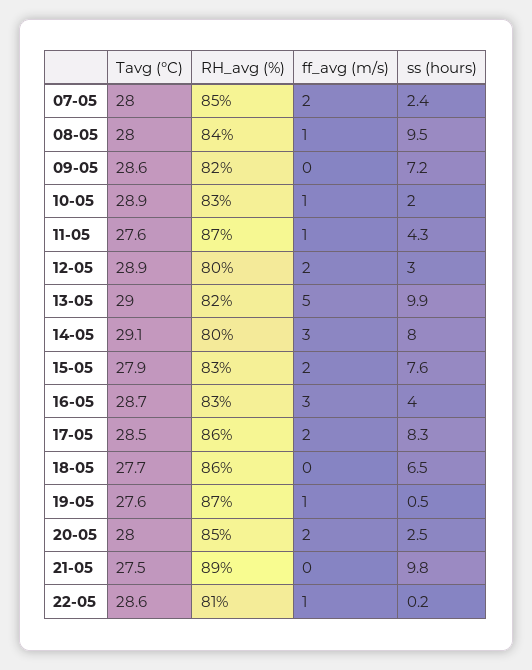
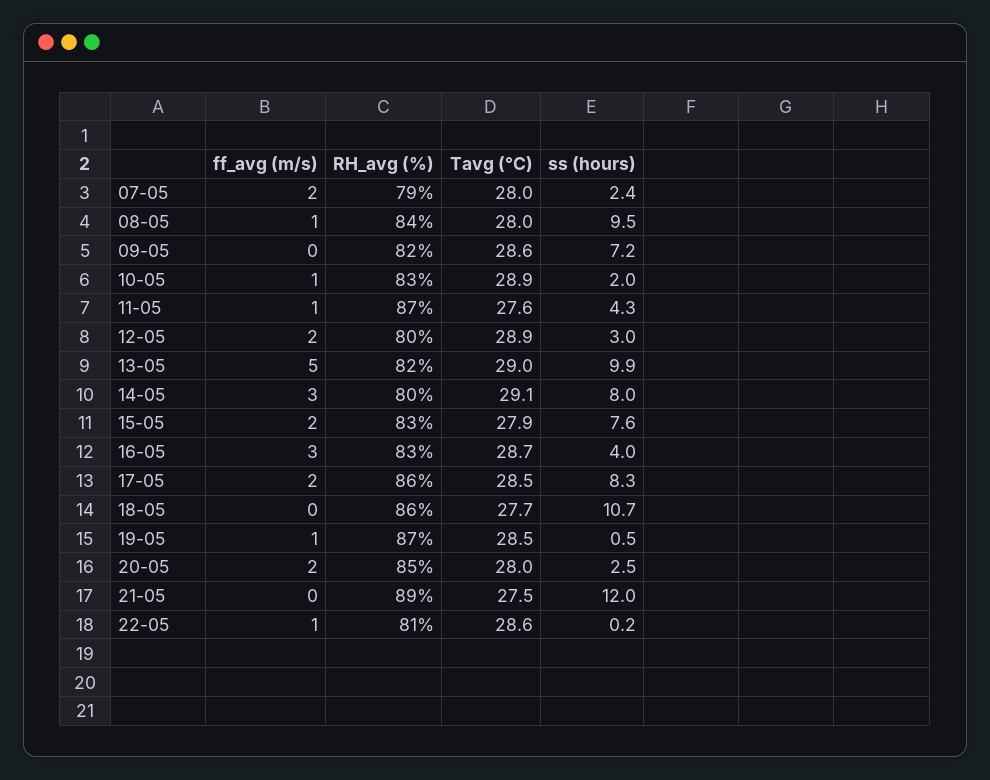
  {
    "Tavg (°C)": {
      "07-05": 28,
      "08-05": 28,
      "09-05": 28.6,
      "10-05": 28.9,
      "11-05": 27.6,
      "12-05": 28.9,
      "13-05": 29,
      "14-05": 29.1,
      "15-05": 27.9,
      "16-05": 28.7,
      "17-05": 28.5,
      "18-05": 27.7,
-     "19-05": 27.6,
+     "19-05": 28.5,
      "20-05": 28,
      "21-05": 27.5,
      "22-05": 28.6
    },
    "RH_avg (%)": {
-     "07-05": 85,
+     "07-05": 79,
      "08-05": 84,
      "09-05": 82,
      "10-05": 83,
      "11-05": 87,
      "12-05": 80,
      "13-05": 82,
      "14-05": 80,
      "15-05": 83,
      "16-05": 83,
      "17-05": 86,
      "18-05": 86,
      "19-05": 87,
      "20-05": 85,
      "21-05": 89,
      "22-05": 81
    },
    "ff_avg (m/s)": {
      "07-05": 2,
      "08-05": 1,
      "09-05": 0,
      "10-05": 1,
      "11-05": 1,
      "12-05": 2,
      "13-05": 5,
      "14-05": 3,
      "15-05": 2,
      "16-05": 3,
      "17-05": 2,
      "18-05": 0,
      "19-05": 1,
      "20-05": 2,
      "21-05": 0,
      "22-05": 1
    },
    "ss (hours)": {
      "07-05": 2.4,
      "08-05": 9.5,
      "09-05": 7.2,
      "10-05": 2,
      "11-05": 4.3,
      "12-05": 3,
      "13-05": 9.9,
      "14-05": 8,
      "15-05": 7.6,
      "16-05": 4,
      "17-05": 8.3,
-     "18-05": 6.5,
+     "18-05": 10.7,
      "19-05": 0.5,
      "20-05": 2.5,
-     "21-05": 9.8,
+     "21-05": 12,
      "22-05": 0.2
    }
  }

